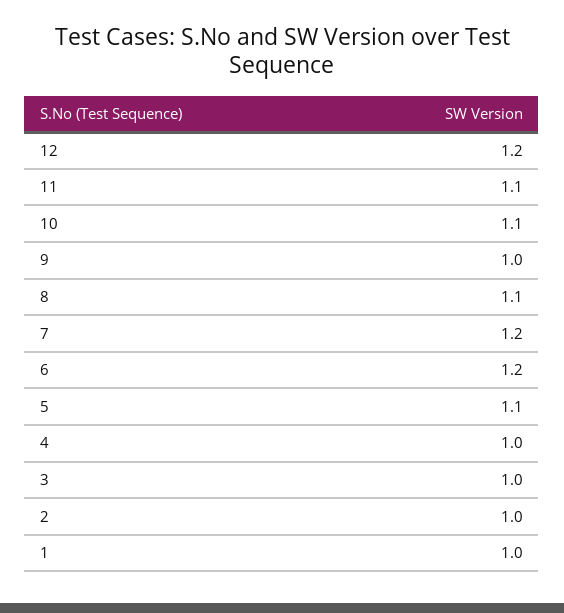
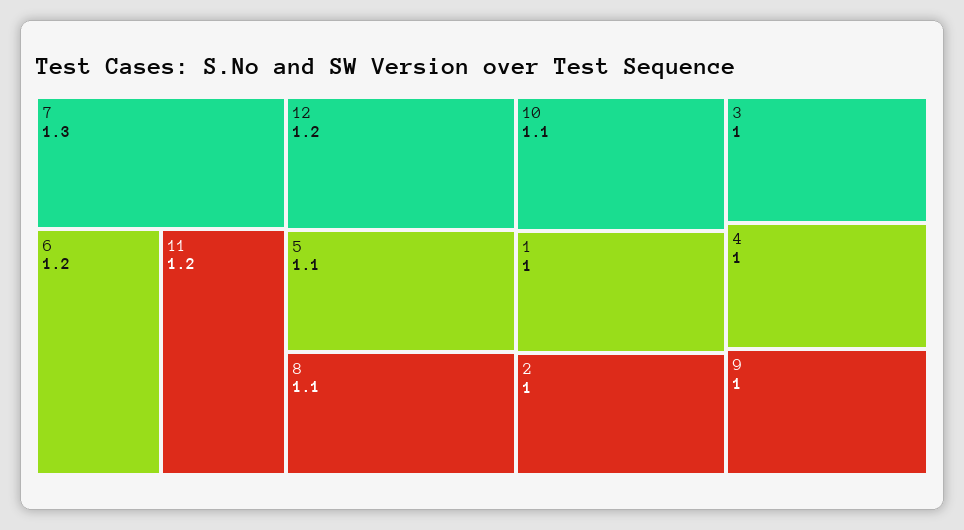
  {
    "12": 1.2,
-   "11": 1.1,
+   "11": 1.2,
    "10": 1.1,
    "9": 1,
    "8": 1.1,
-   "7": 1.2,
+   "7": 1.3,
    "6": 1.2,
    "5": 1.1,
    "4": 1,
    "3": 1,
    "2": 1,
    "1": 1
  }

